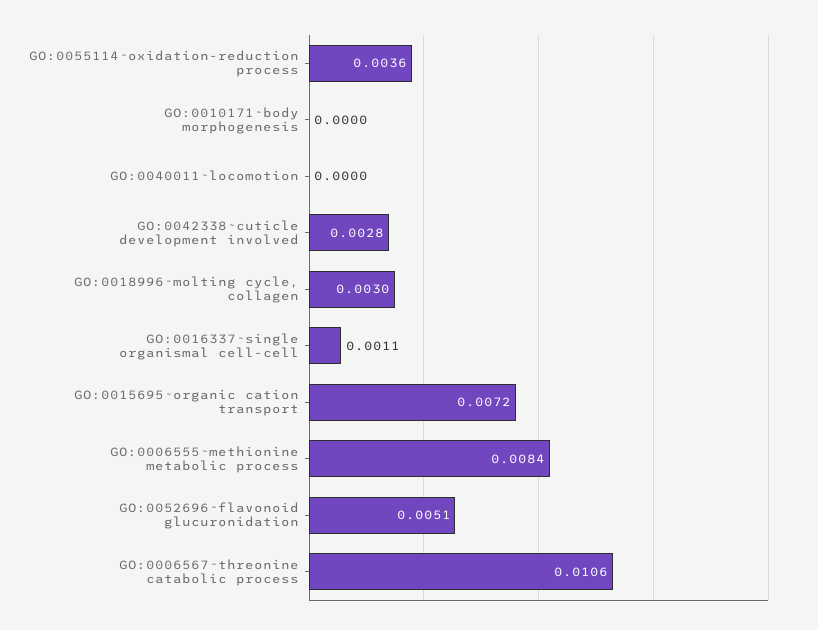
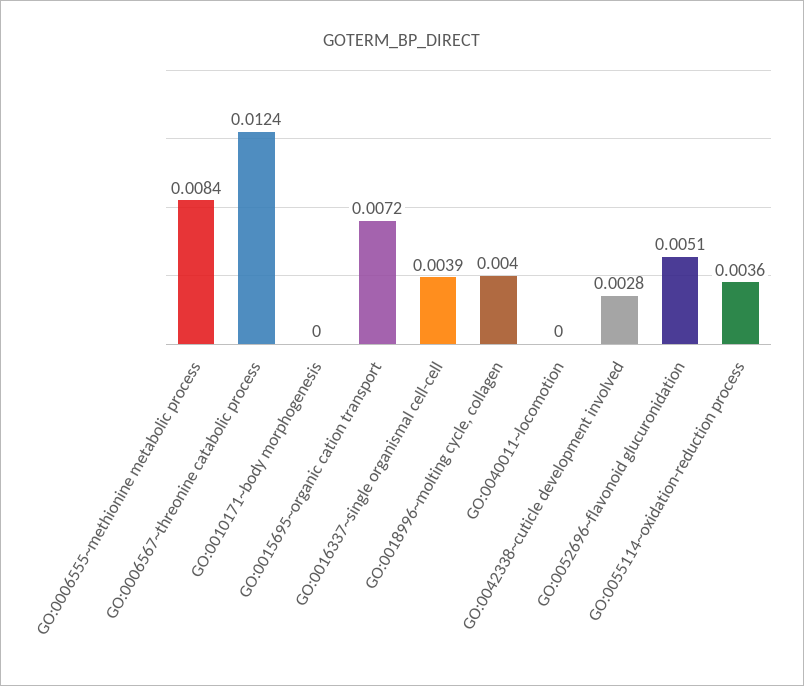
  {
    "GO:0055114~oxidation-reduction process": 0.0036,
    "GO:0010171~body morphogenesis": 0,
    "GO:0040011~locomotion": 0,
    "GO:0042338~cuticle development involved": 0.0028,
-   "GO:0018996~molting cycle, collagen": 0.003,
+   "GO:0018996~molting cycle, collagen": 0.004,
-   "GO:0016337~single organismal cell-cell": 0.0011,
+   "GO:0016337~single organismal cell-cell": 0.0039,
    "GO:0015695~organic cation transport": 0.0072,
    "GO:0006555~methionine metabolic process": 0.0084,
    "GO:0052696~flavonoid glucuronidation": 0.0051,
-   "GO:0006567~threonine catabolic process": 0.0106
+   "GO:0006567~threonine catabolic process": 0.0124
  }

